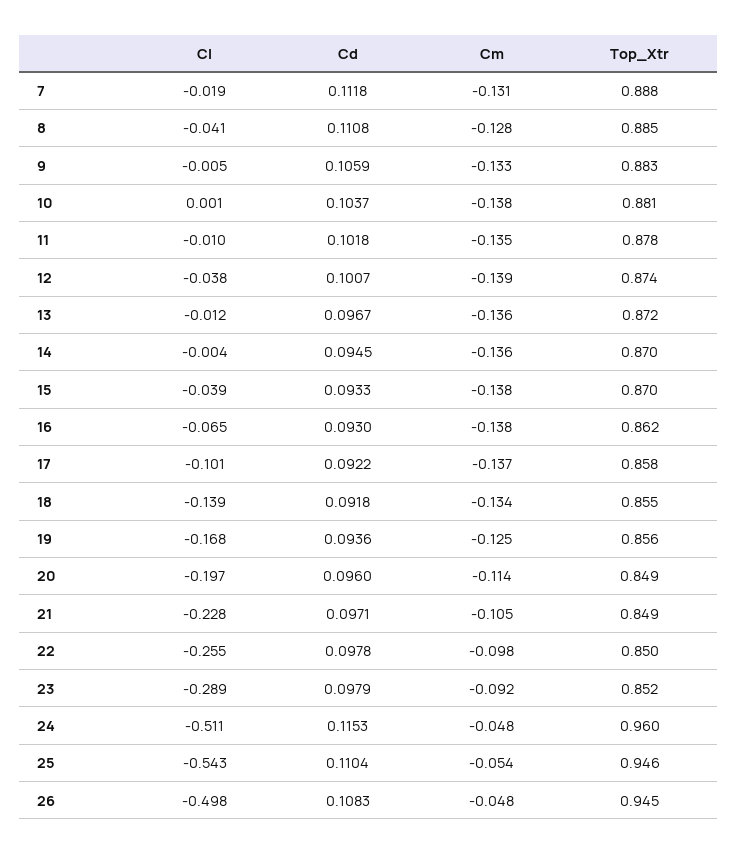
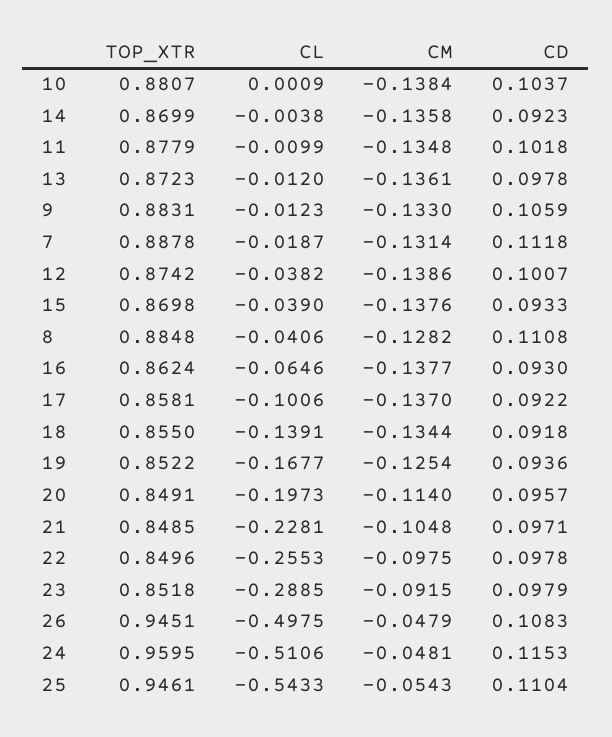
  {
    "Cl": {
      "7": -0.0187,
      "8": -0.0406,
-     "9": -0.005,
+     "9": -0.0123,
      "10": 0.0009,
      "11": -0.0099,
      "12": -0.0382,
      "13": -0.012,
      "14": -0.0038,
      "15": -0.039,
      "16": -0.0646,
      "17": -0.1006,
      "18": -0.1391,
      "19": -0.1677,
      "20": -0.1973,
      "21": -0.2281,
      "22": -0.2553,
      "23": -0.2885,
      "24": -0.5106,
      "25": -0.5433,
      "26": -0.4975
    },
    "Cd": {
      "7": 0.1118,
      "8": 0.1108,
      "9": 0.1059,
      "10": 0.1037,
      "11": 0.1018,
      "12": 0.1007,
-     "13": 0.0967,
+     "13": 0.0978,
-     "14": 0.0945,
+     "14": 0.0923,
      "15": 0.0933,
      "16": 0.093,
      "17": 0.0922,
      "18": 0.0918,
      "19": 0.0936,
-     "20": 0.096,
+     "20": 0.0957,
      "21": 0.0971,
      "22": 0.0978,
      "23": 0.0979,
      "24": 0.1153,
      "25": 0.1104,
      "26": 0.1083
    },
    "Cm": {
      "7": -0.1314,
      "8": -0.1282,
      "9": -0.133,
      "10": -0.1384,
      "11": -0.1348,
      "12": -0.1386,
      "13": -0.1361,
      "14": -0.1358,
      "15": -0.1376,
      "16": -0.1377,
      "17": -0.137,
      "18": -0.1344,
      "19": -0.1254,
      "20": -0.114,
      "21": -0.1048,
      "22": -0.0975,
      "23": -0.0915,
      "24": -0.0481,
      "25": -0.0543,
      "26": -0.0479
    },
    "Top_Xtr": {
      "7": 0.8878,
      "8": 0.8848,
      "9": 0.8831,
      "10": 0.8807,
      "11": 0.8779,
      "12": 0.8742,
      "13": 0.8723,
      "14": 0.8699,
      "15": 0.8698,
      "16": 0.8624,
      "17": 0.8581,
      "18": 0.855,
-     "19": 0.856,
+     "19": 0.8522,
      "20": 0.8491,
      "21": 0.8485,
      "22": 0.8496,
      "23": 0.8518,
      "24": 0.9595,
      "25": 0.9461,
      "26": 0.9451
    }
  }

